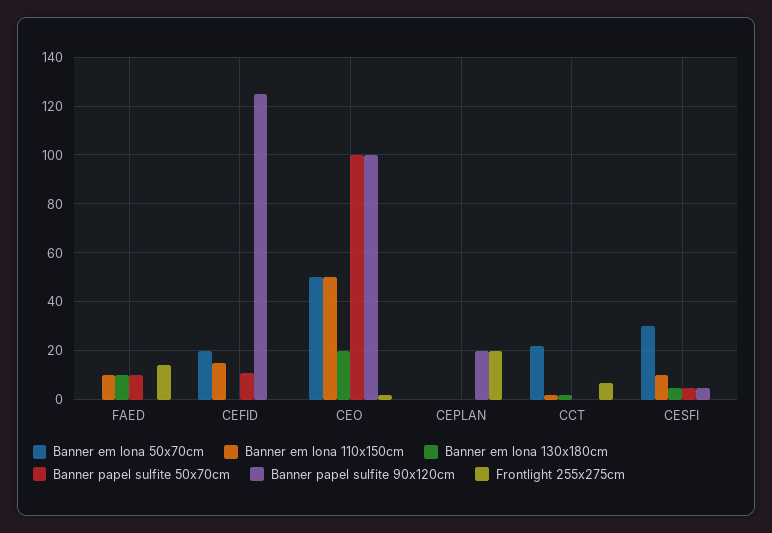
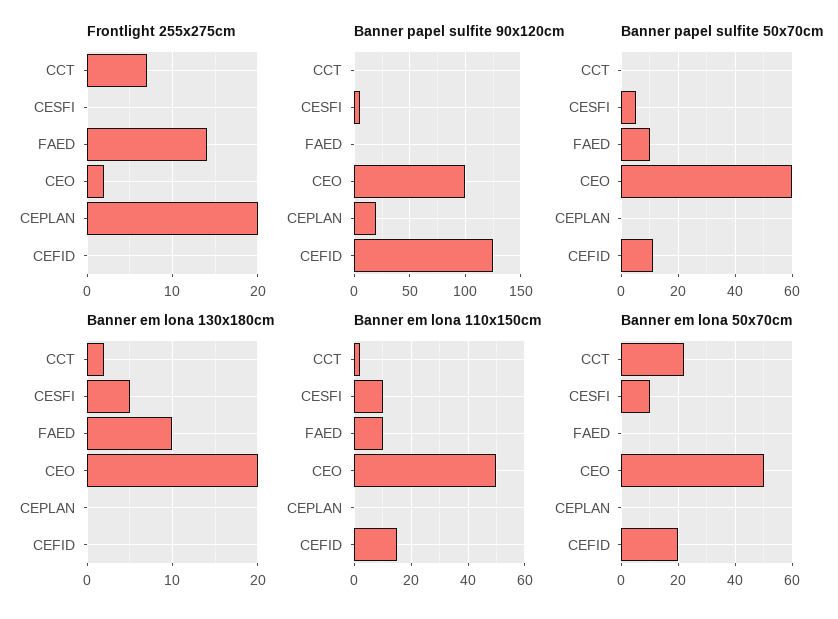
  {
    "Banner em lona 50x70cm": {
      "FAED": 0,
      "CEFID": 20,
      "CEO": 50,
      "CEPLAN": 0,
      "CCT": 20,
-     "CESFI": 30
+     "CESFI": 10
    },
    "Banner em lona 110x150cm": {
      "FAED": 10,
      "CEFID": 15,
      "CEO": 50,
      "CEPLAN": 0,
      "CCT": 0,
      "CESFI": 10
    },
    "Banner em lona 130x180cm": {
      "FAED": 10,
      "CEFID": 0,
      "CEO": 20,
      "CEPLAN": 0,
      "CCT": 2,
      "CESFI": 5
    },
    "Banner papel sulfite 50x70cm": {
      "FAED": 10,
      "CEFID": 10,
-     "CEO": 100,
+     "CEO": 60,
      "CEPLAN": 0,
      "CCT": 0,
      "CESFI": 5
    },
    "Banner papel sulfite 90x120cm": {
      "FAED": 0,
      "CEFID": 125,
      "CEO": 100,
      "CEPLAN": 20,
      "CCT": 0,
      "CESFI": 5
    },
    "Frontlight 255x275cm": {
      "FAED": 14,
      "CEFID": 0,
      "CEO": 2,
      "CEPLAN": 20,
      "CCT": 7,
      "CESFI": 0
    }
  }

